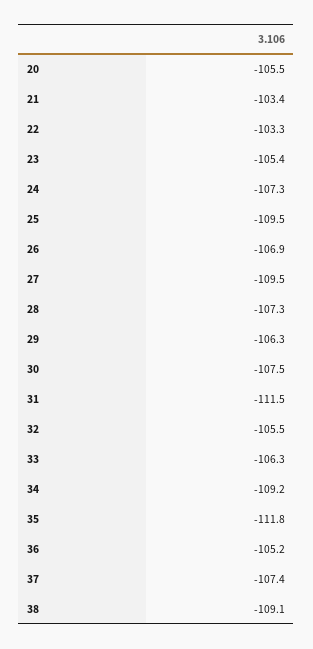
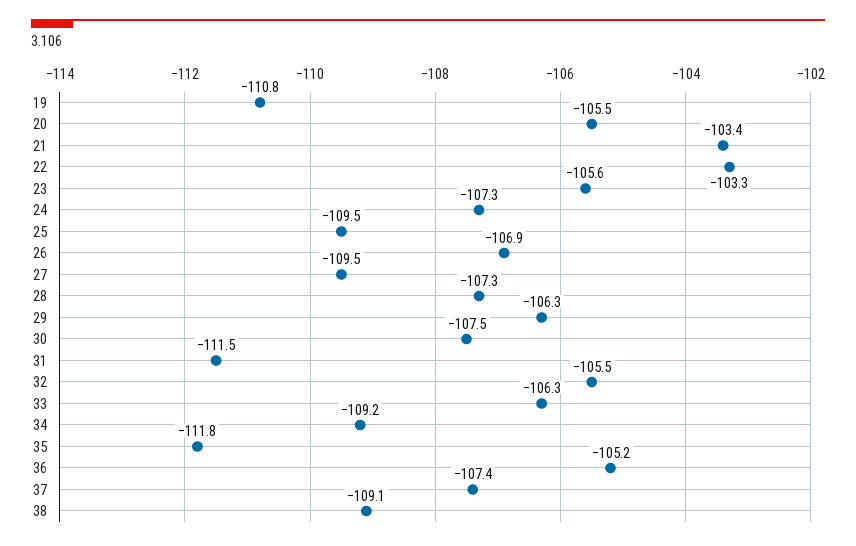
  {
    "20": -105.5,
    "21": -103.4,
    "22": -103.3,
-   "23": -105.4,
+   "23": -105.6,
    "24": -107.3,
    "25": -109.5,
    "26": -106.9,
    "27": -109.5,
    "28": -107.3,
    "29": -106.3,
    "30": -107.5,
    "31": -111.5,
    "32": -105.5,
    "33": -106.3,
    "34": -109.2,
    "35": -111.8,
    "36": -105.2,
    "37": -107.4,
-   "38": -109.1
+   "38": -109.1,
+   "19": -110.8
  }

